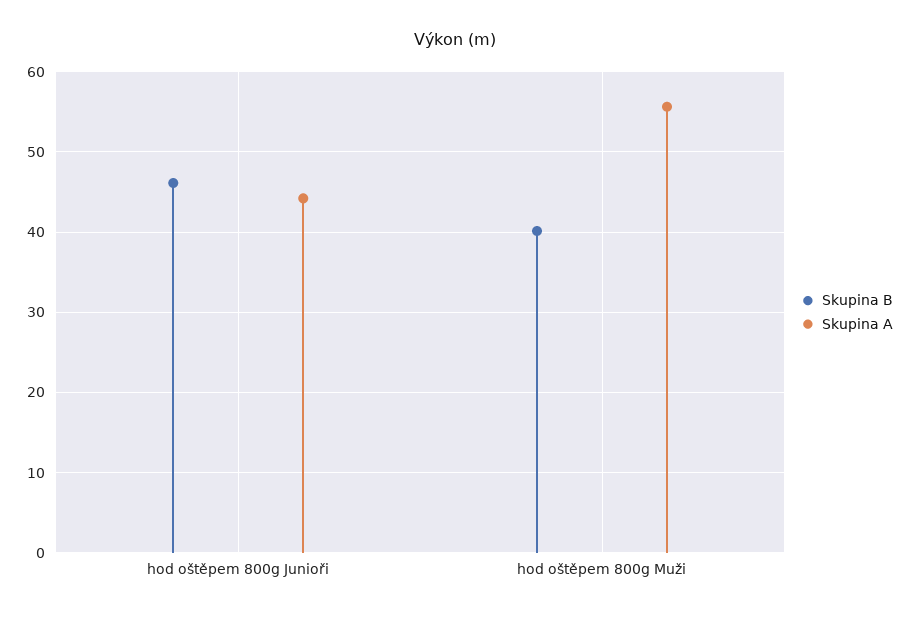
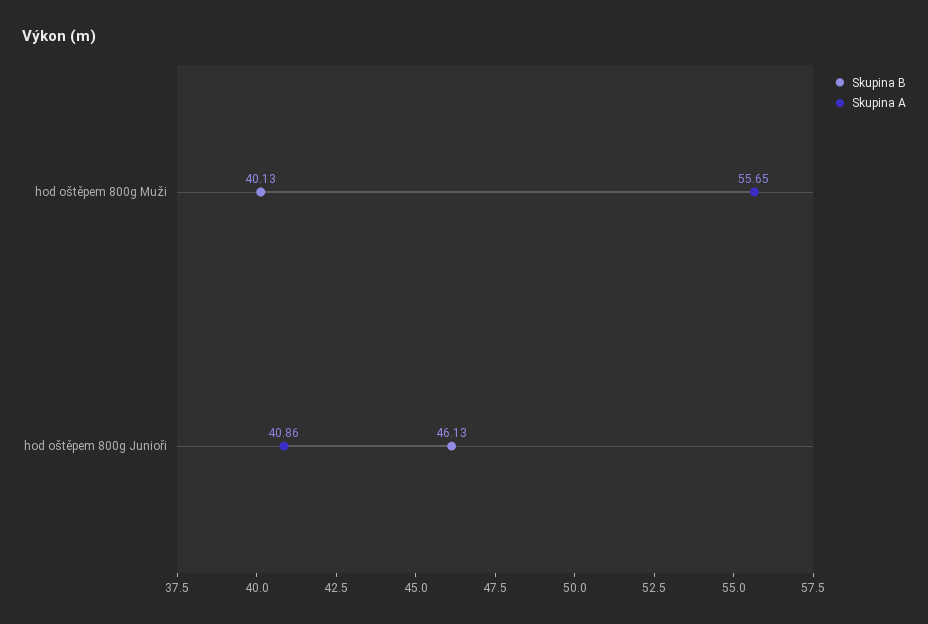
  {
    "Skupina B": {
      "hod oštěpem 800g Junioři": 46.13,
      "hod oštěpem 800g Muži": 40.13
    },
    "Skupina A": {
-     "hod oštěpem 800g Junioři": 44,
+     "hod oštěpem 800g Junioři": 40.86,
      "hod oštěpem 800g Muži": 55.65
    }
  }

